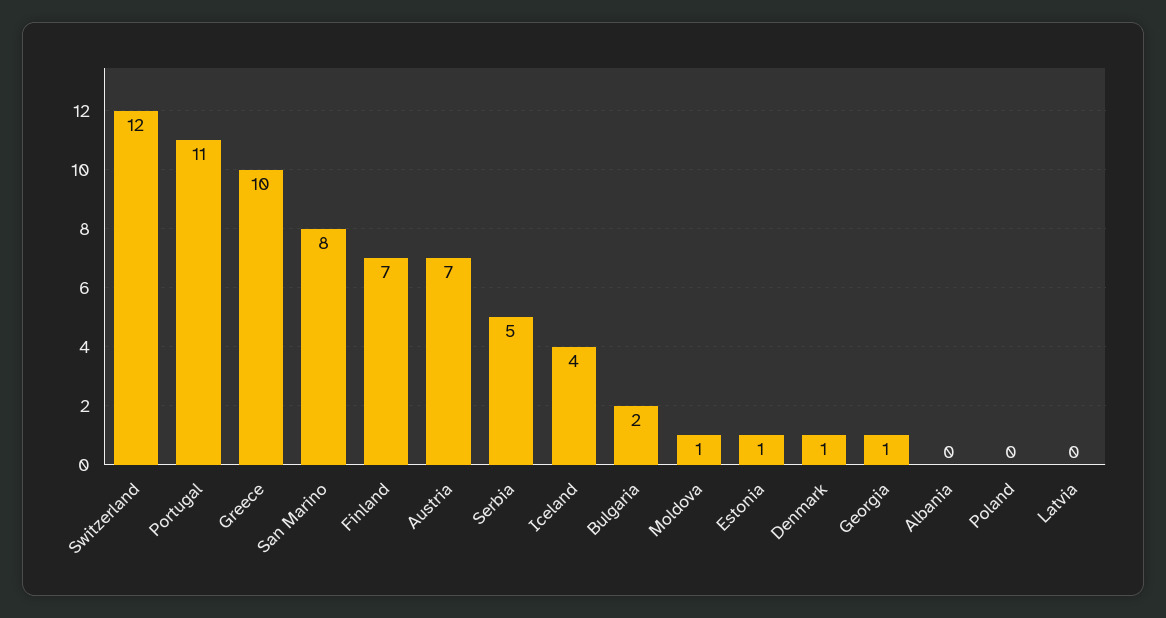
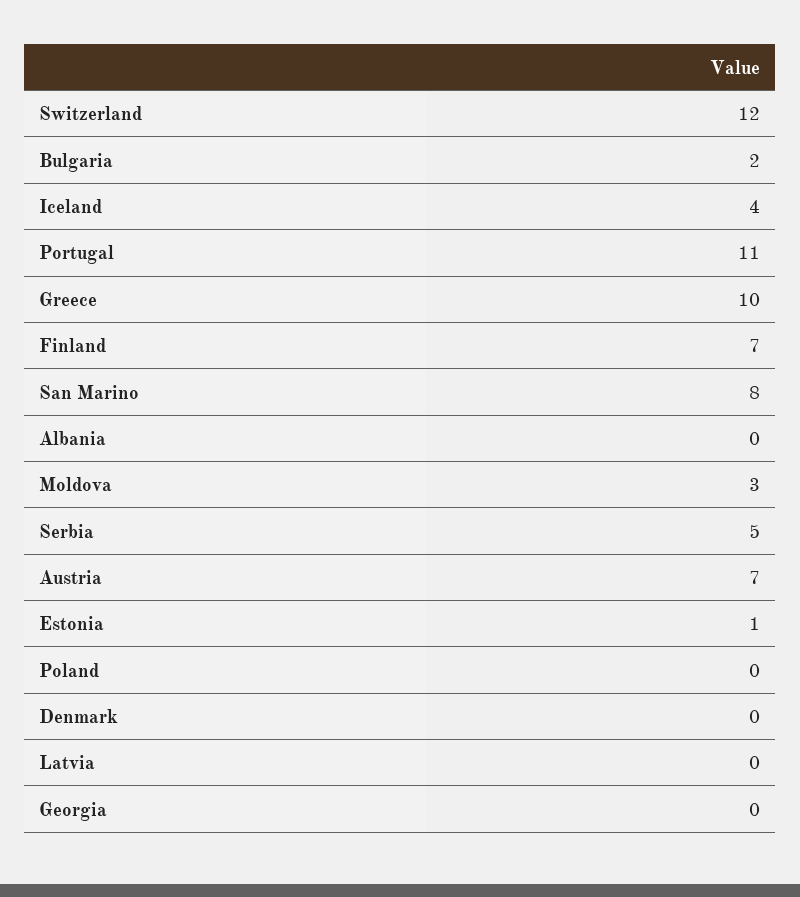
  {
    "Switzerland": 12,
    "Portugal": 11,
    "Greece": 10,
    "San Marino": 8,
    "Finland": 7,
    "Austria": 7,
    "Serbia": 5,
    "Iceland": 4,
    "Bulgaria": 2,
-   "Moldova": 1,
+   "Moldova": 3,
    "Estonia": 1,
-   "Denmark": 1,
+   "Denmark": 0,
-   "Georgia": 1,
+   "Georgia": 0,
    "Albania": 0,
    "Poland": 0,
    "Latvia": 0
  }

